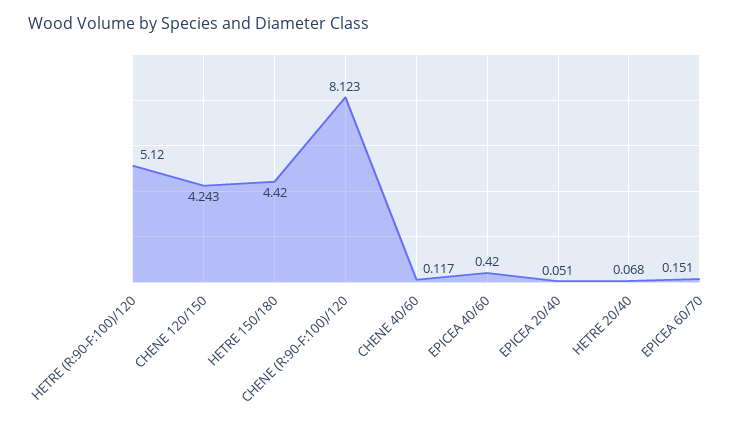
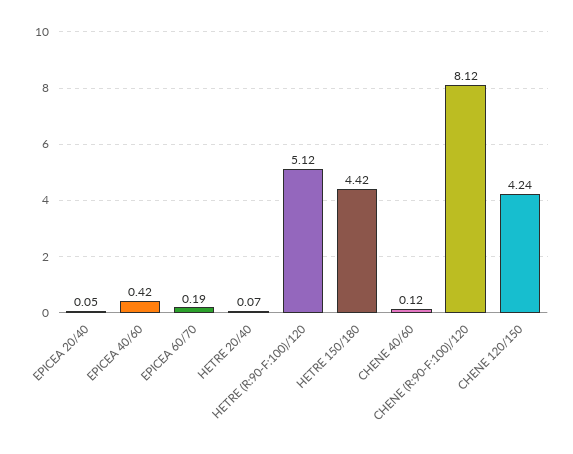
  {
    "HETRE (R:90-F:100)/120": 5.12,
    "CHENE 120/150": 4.243,
    "HETRE 150/180": 4.42,
    "CHENE (R:90-F:100)/120": 8.123,
    "CHENE 40/60": 0.117,
    "EPICEA 40/60": 0.42,
    "EPICEA 20/40": 0.051,
    "HETRE 20/40": 0.068,
-   "EPICEA 60/70": 0.151
+   "EPICEA 60/70": 0.19
  }

